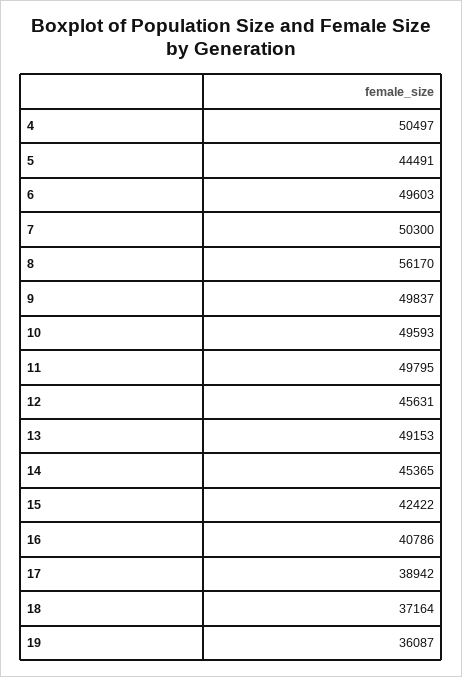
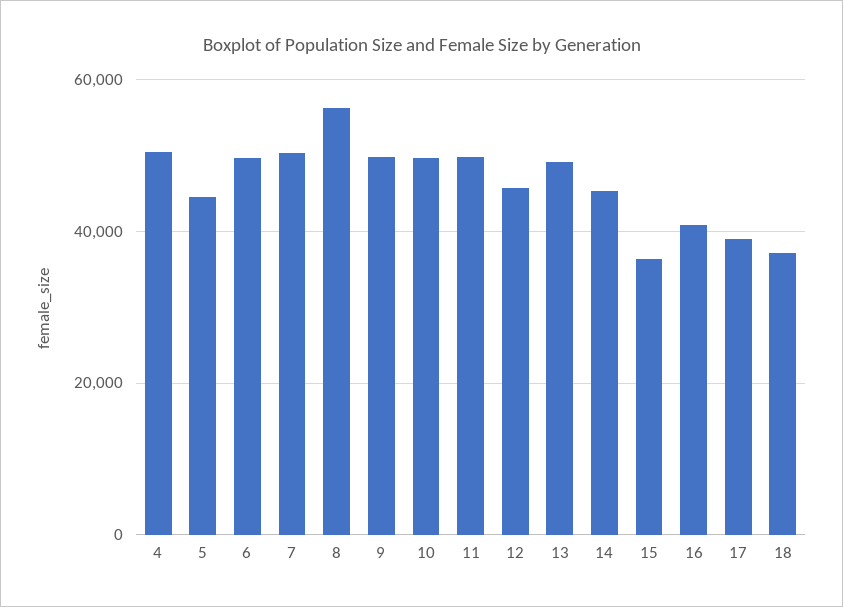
  {
    "4": 50497,
    "5": 44491,
    "6": 49603,
    "7": 50300,
    "8": 56170,
    "9": 49837,
    "10": 49593,
    "11": 49795,
    "12": 45631,
    "13": 49153,
    "14": 45365,
-   "15": 42422,
+   "15": 36000,
    "16": 40786,
    "17": 38942,
-   "18": 37164,
+   "18": 37164
-   "19": 36087
  }

